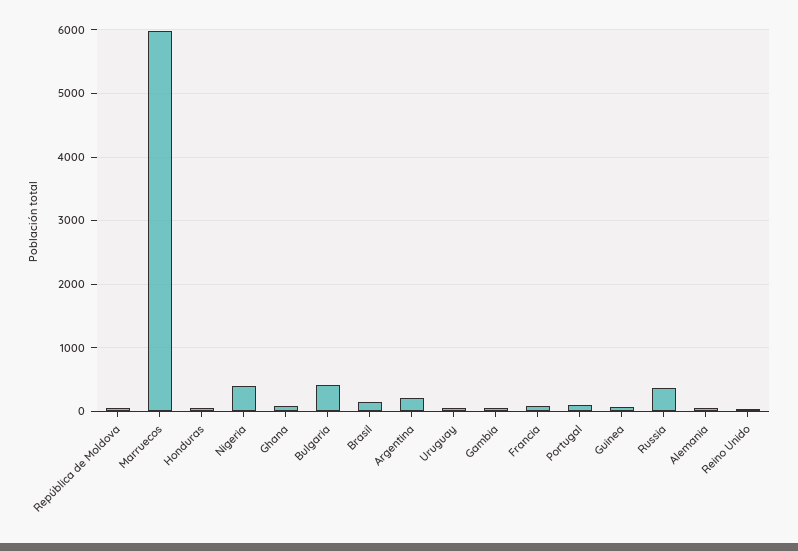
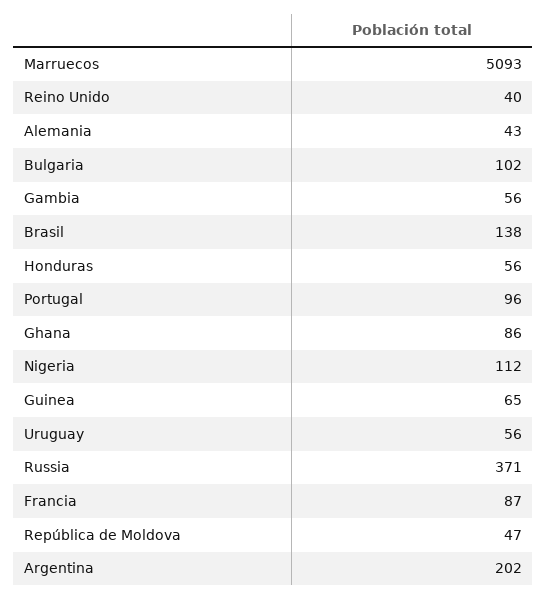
  {
    "República de Moldova": 47,
-   "Marruecos": 6000,
+   "Marruecos": 5093,
    "Honduras": 56,
-   "Nigeria": 400,
+   "Nigeria": 112,
    "Ghana": 86,
-   "Bulgaria": 400,
+   "Bulgaria": 102,
    "Brasil": 138,
    "Argentina": 202,
    "Uruguay": 56,
    "Gambia": 56,
    "Francia": 87,
    "Portugal": 96,
    "Guinea": 65,
    "Russia": 371,
    "Alemania": 43,
    "Reino Unido": 40
  }

